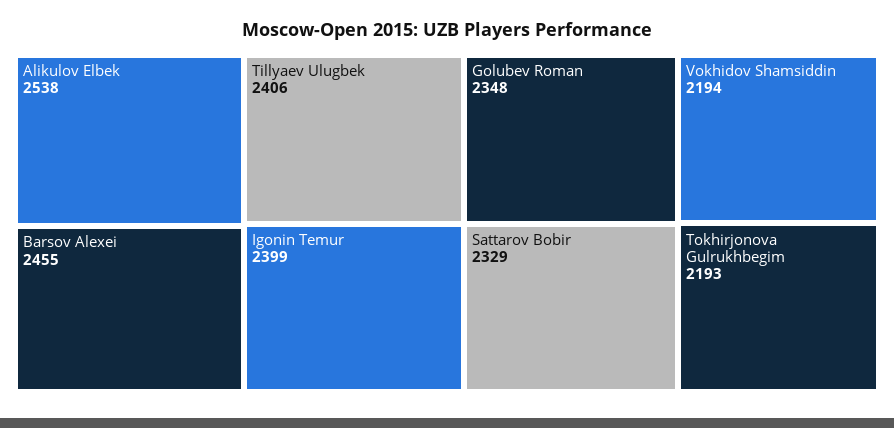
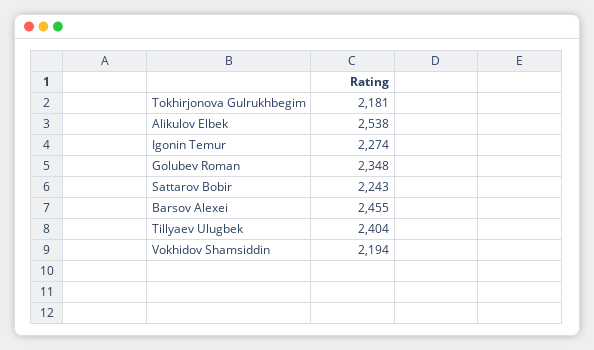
  {
    "Alikulov Elbek": 2538,
    "Barsov Alexei": 2455,
-   "Tillyaev Ulugbek": 2406,
+   "Tillyaev Ulugbek": 2404,
-   "Igonin Temur": 2399,
+   "Igonin Temur": 2274,
    "Golubev Roman": 2348,
-   "Sattarov Bobir": 2329,
+   "Sattarov Bobir": 2243,
    "Vokhidov Shamsiddin": 2194,
-   "Tokhirjonova Gulrukhbegim": 2193
+   "Tokhirjonova Gulrukhbegim": 2181
  }

